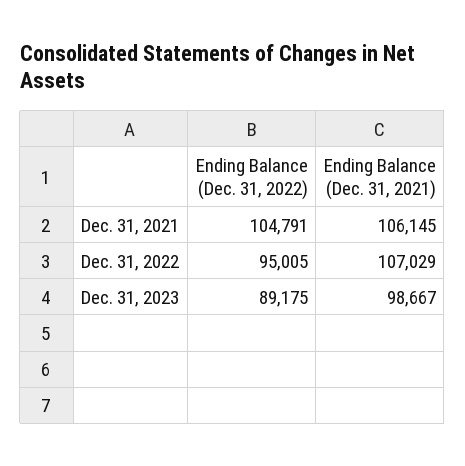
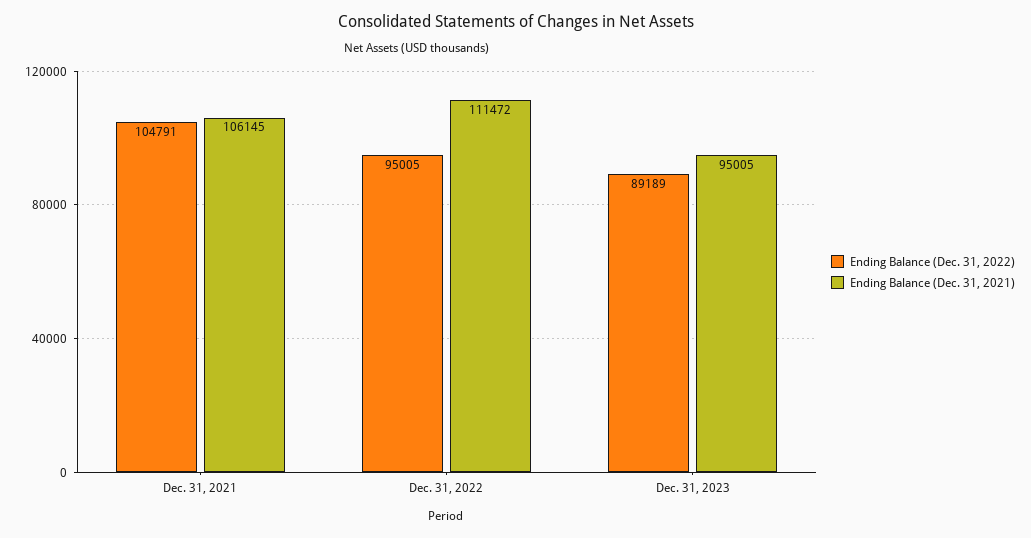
  {
    "Ending Balance (Dec. 31, 2022)": {
      "Dec. 31, 2021": 104791,
      "Dec. 31, 2022": 95005,
-     "Dec. 31, 2023": 89175
+     "Dec. 31, 2023": 89189
    },
    "Ending Balance (Dec. 31, 2021)": {
      "Dec. 31, 2021": 106145,
-     "Dec. 31, 2022": 107029,
+     "Dec. 31, 2022": 111472,
-     "Dec. 31, 2023": 98667
+     "Dec. 31, 2023": 95005
    }
  }

